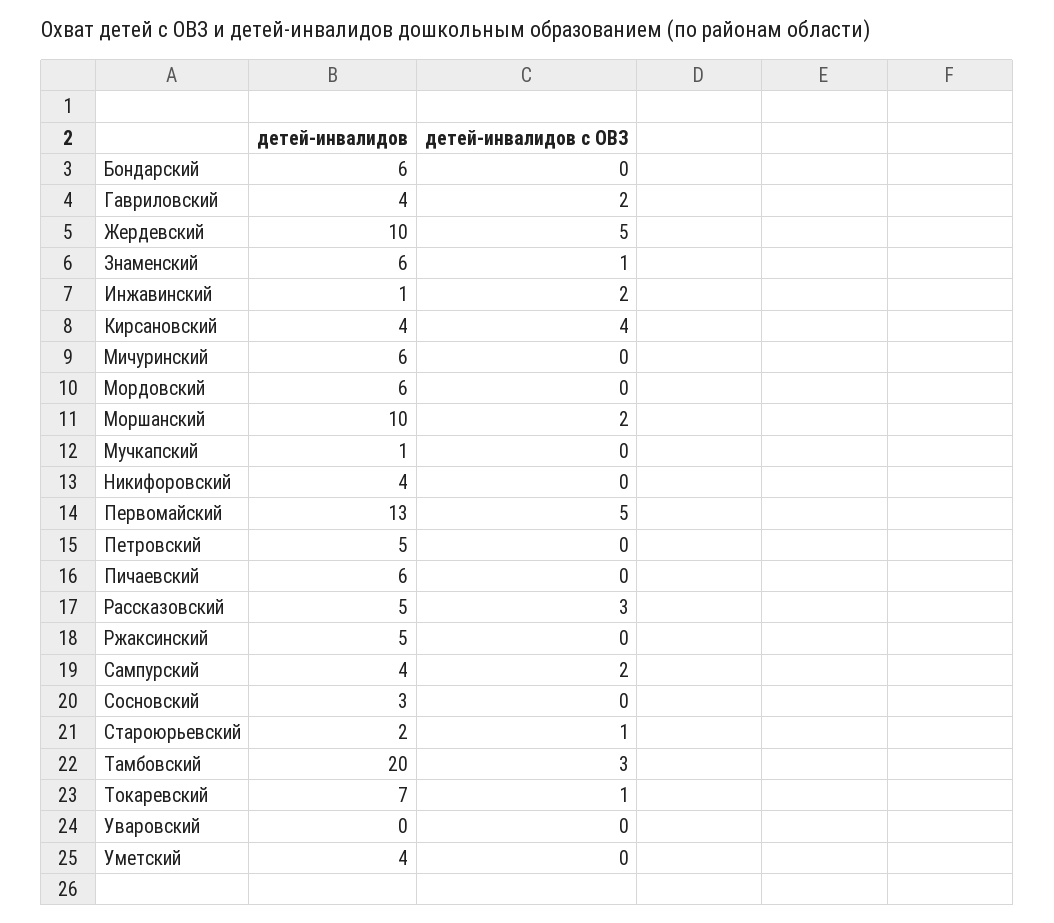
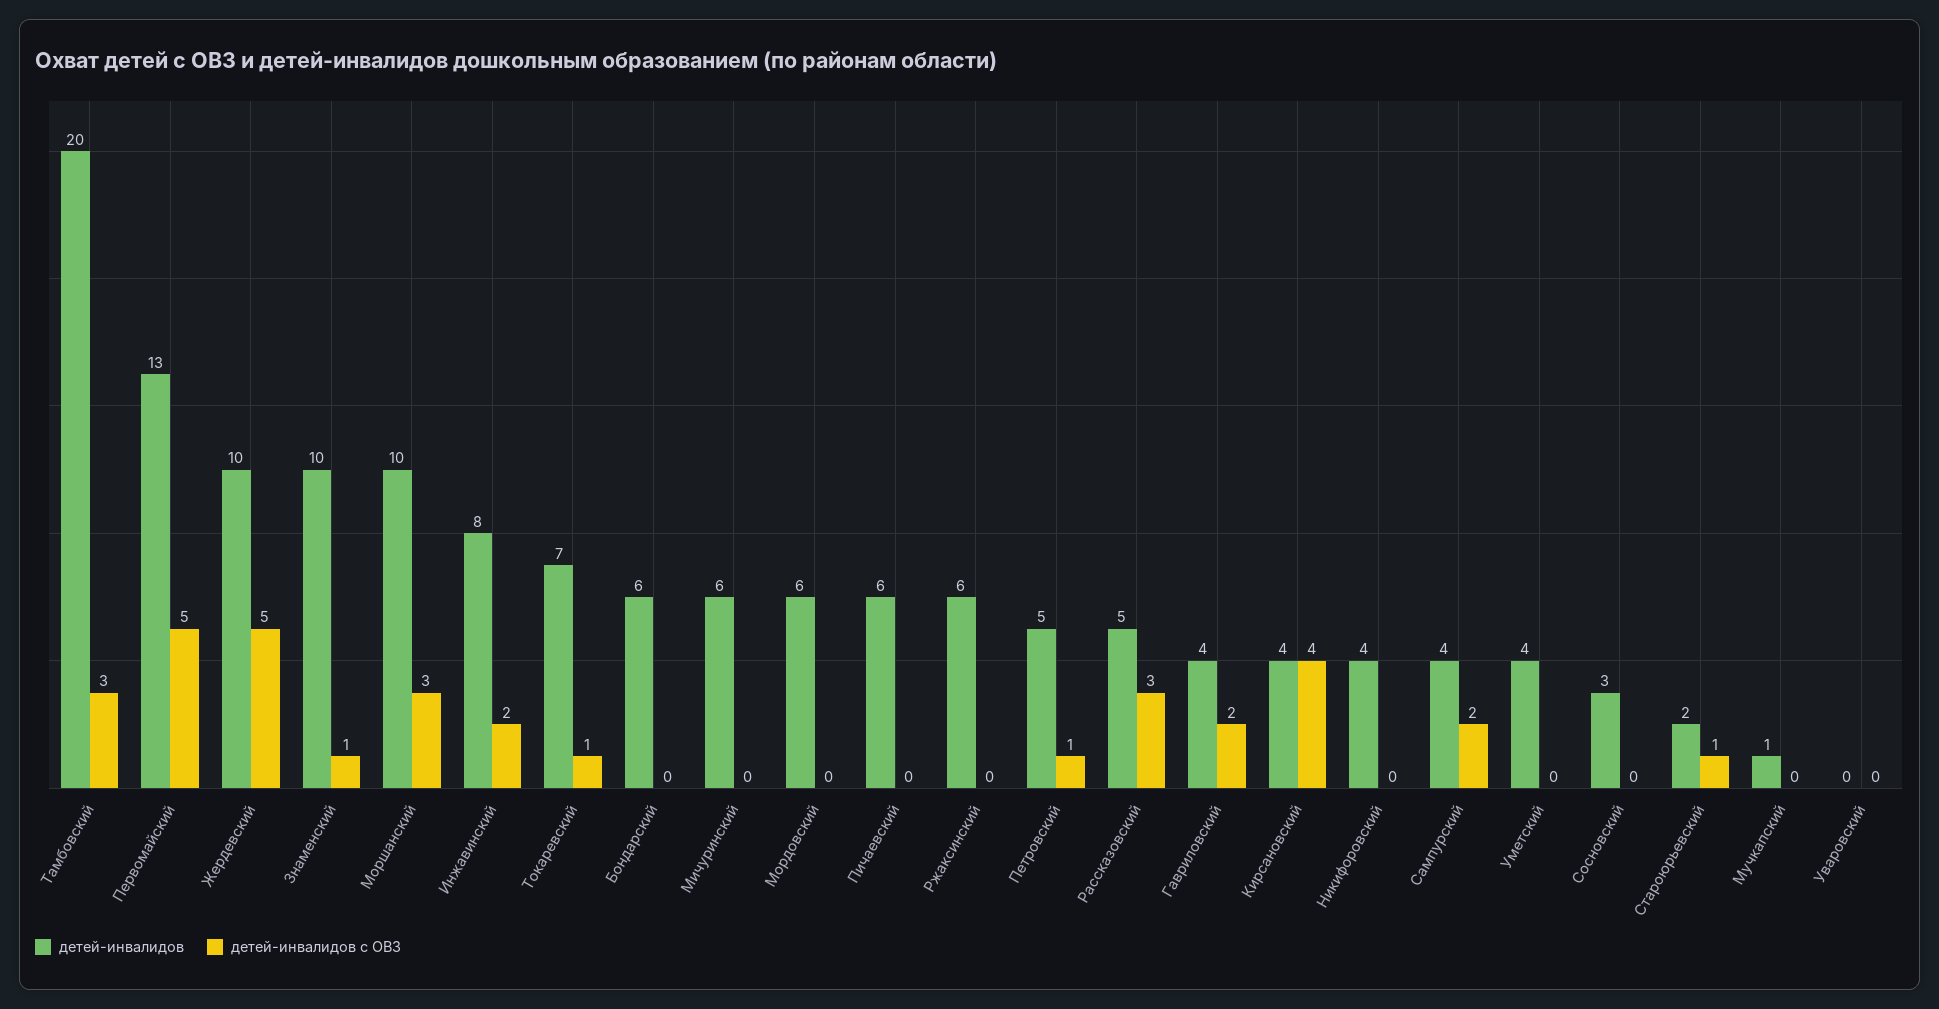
  {
    "детей-инвалидов": {
      "Бондарский": 6,
      "Гавриловский": 4,
      "Жердевский": 10,
-     "Знаменский": 6,
+     "Знаменский": 10,
-     "Инжавинский": 1,
+     "Инжавинский": 8,
      "Кирсановский": 4,
      "Мичуринский": 6,
      "Мордовский": 6,
      "Моршанский": 10,
      "Мучкапский": 1,
      "Никифоровский": 4,
      "Первомайский": 13,
      "Петровский": 5,
      "Пичаевский": 6,
      "Рассказовский": 5,
-     "Ржаксинский": 5,
+     "Ржаксинский": 6,
      "Сампурский": 4,
      "Сосновский": 3,
      "Староюрьевский": 2,
      "Тамбовский": 20,
      "Токаревский": 7,
      "Уваровский": 0,
      "Уметский": 4
    },
    "детей-инвалидов с ОВЗ": {
      "Бондарский": 0,
      "Гавриловский": 2,
      "Жердевский": 5,
      "Знаменский": 1,
      "Инжавинский": 2,
      "Кирсановский": 4,
      "Мичуринский": 0,
      "Мордовский": 0,
-     "Моршанский": 2,
+     "Моршанский": 3,
      "Мучкапский": 0,
      "Никифоровский": 0,
      "Первомайский": 5,
-     "Петровский": 0,
+     "Петровский": 1,
      "Пичаевский": 0,
      "Рассказовский": 3,
      "Ржаксинский": 0,
      "Сампурский": 2,
      "Сосновский": 0,
      "Староюрьевский": 1,
      "Тамбовский": 3,
      "Токаревский": 1,
      "Уваровский": 0,
      "Уметский": 0
    }
  }

